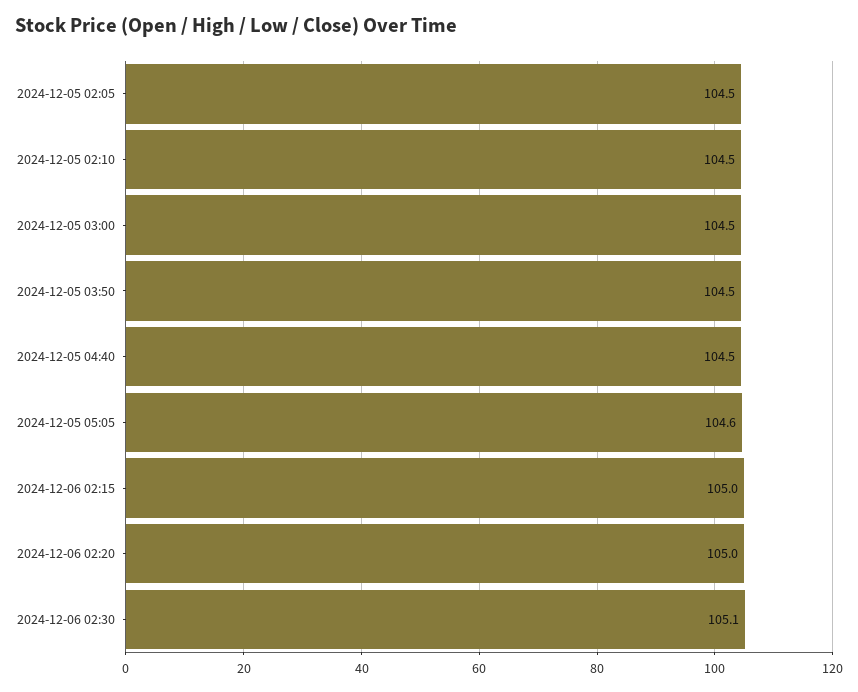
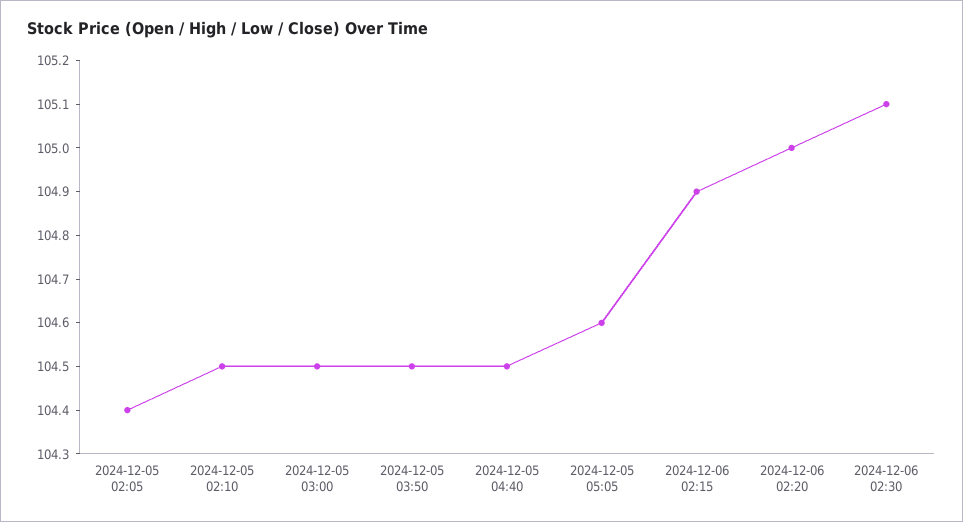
  {
-   "2024-12-05 02:05": 104.5,
+   "2024-12-05 02:05": 104.4,
    "2024-12-05 02:10": 104.5,
    "2024-12-05 03:00": 104.5,
    "2024-12-05 03:50": 104.5,
    "2024-12-05 04:40": 104.5,
    "2024-12-05 05:05": 104.6,
-   "2024-12-06 02:15": 105,
+   "2024-12-06 02:15": 104.9,
    "2024-12-06 02:20": 105,
    "2024-12-06 02:30": 105.1
  }

